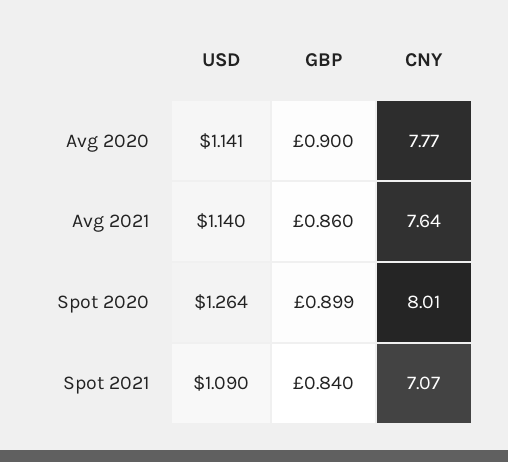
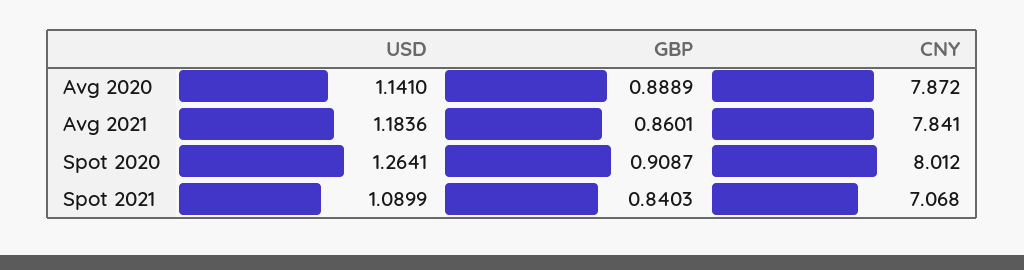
  {
    "USD": {
      "Avg 2020": 1.141,
-     "Avg 2021": 1.14,
+     "Avg 2021": 1.1836,
      "Spot 2020": 1.2641,
      "Spot 2021": 1.0899
    },
    "GBP": {
-     "Avg 2020": 0.9,
+     "Avg 2020": 0.8889,
      "Avg 2021": 0.8601,
-     "Spot 2020": 0.899,
+     "Spot 2020": 0.9087,
      "Spot 2021": 0.8403
    },
    "CNY": {
-     "Avg 2020": 7.77,
+     "Avg 2020": 7.872,
-     "Avg 2021": 7.64,
+     "Avg 2021": 7.841,
      "Spot 2020": 8.012,
      "Spot 2021": 7.068
    }
  }

